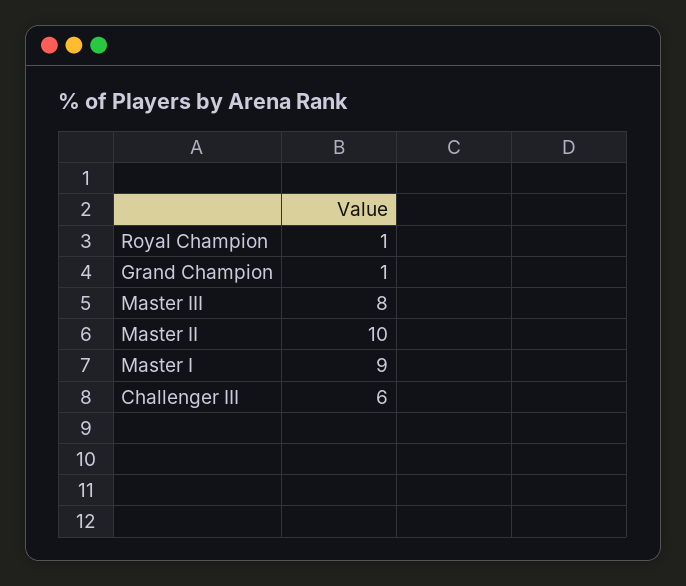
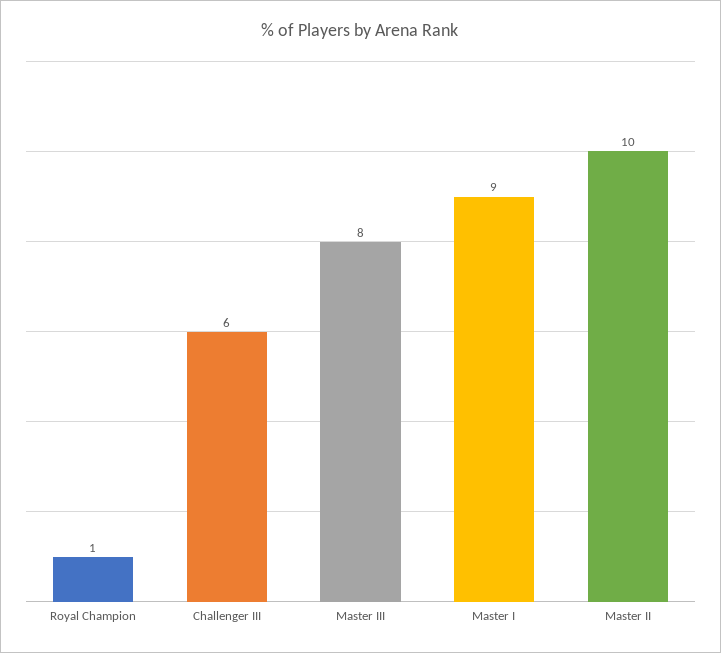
  {
    "Royal Champion": 1,
-   "Grand Champion": 1,
    "Master III": 8,
    "Master II": 10,
    "Master I": 9,
    "Challenger III": 6
  }

